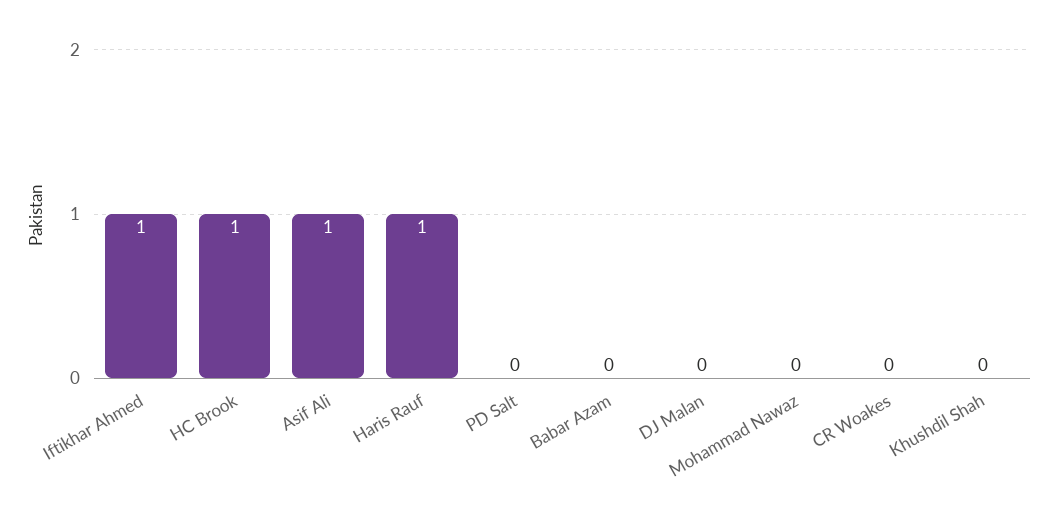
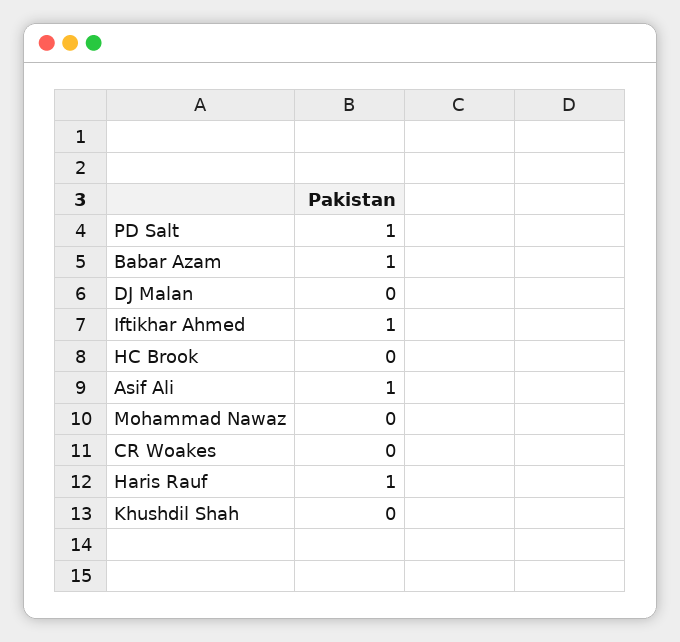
  {
    "Iftikhar Ahmed": 1,
-   "HC Brook": 1,
+   "HC Brook": 0,
    "Asif Ali": 1,
    "Haris Rauf": 1,
-   "PD Salt": 0,
+   "PD Salt": 1,
-   "Babar Azam": 0,
+   "Babar Azam": 1,
    "DJ Malan": 0,
    "Mohammad Nawaz": 0,
    "CR Woakes": 0,
    "Khushdil Shah": 0
  }

